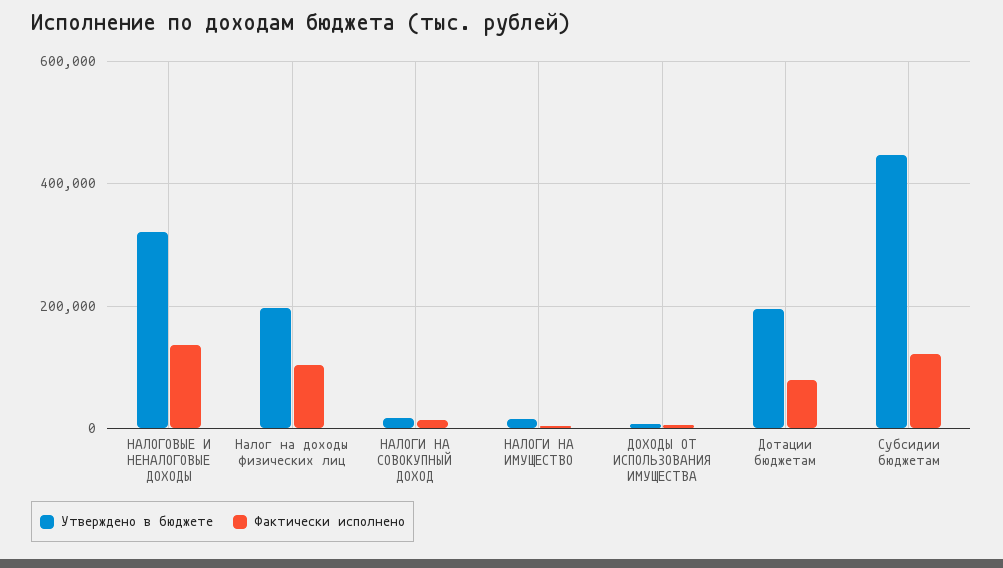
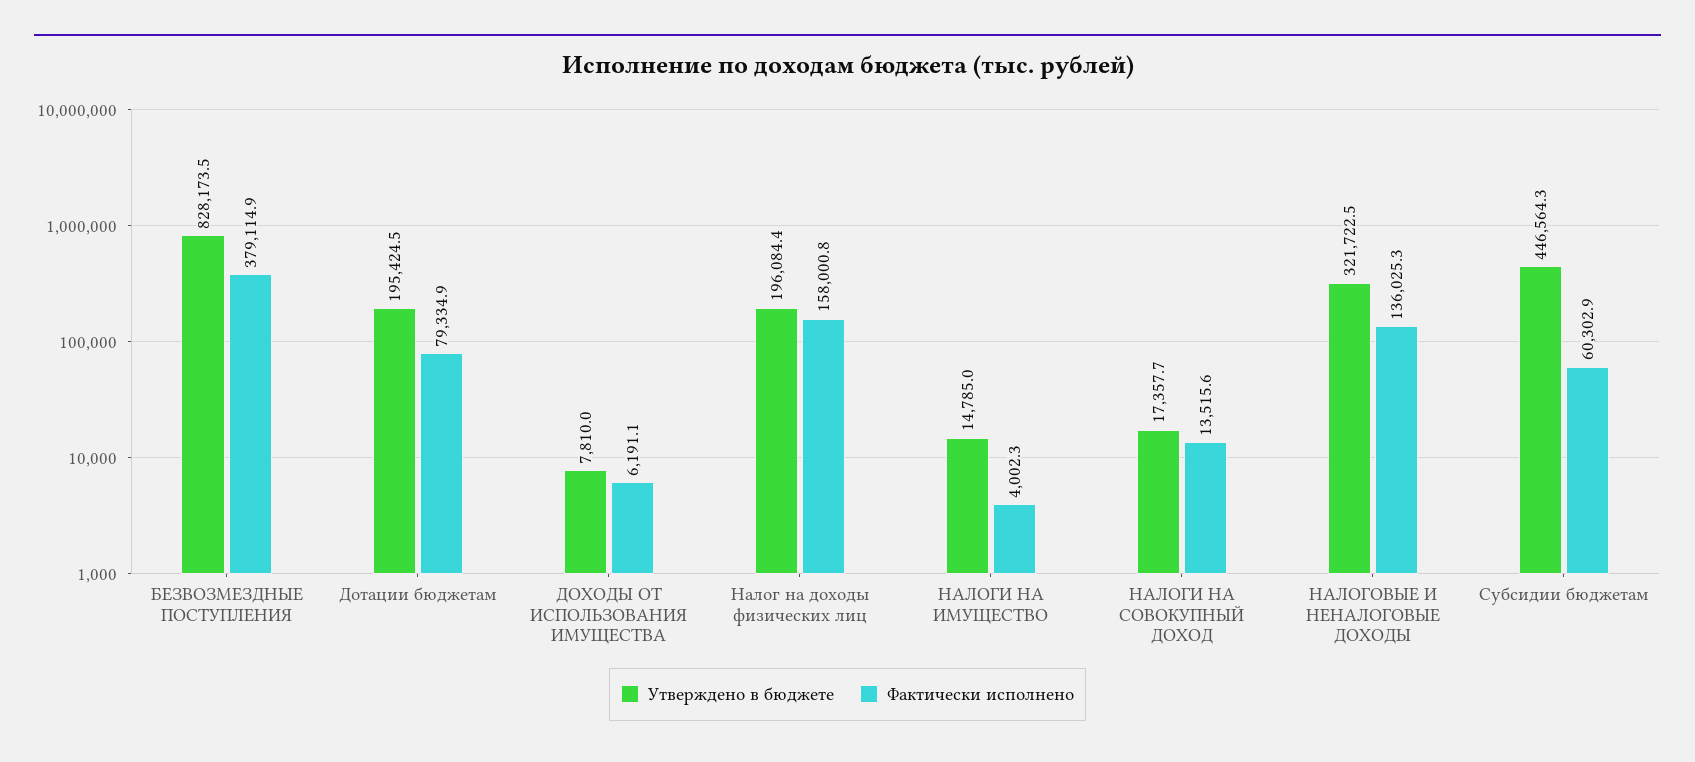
  {
    "Утверждено в бюджете": {
      "НАЛОГОВЫЕ И НЕНАЛОГОВЫЕ ДОХОДЫ": 321722.5,
      "Налог на доходы физических лиц": 196084.4,
      "НАЛОГИ НА СОВОКУПНЫЙ ДОХОД": 17357.7,
      "НАЛОГИ НА ИМУЩЕСТВО": 14785,
      "ДОХОДЫ ОТ ИСПОЛЬЗОВАНИЯ ИМУЩЕСТВА": 7810,
      "Дотации бюджетам": 195424.5,
-     "Субсидии бюджетам": 446564.3
+     "Субсидии бюджетам": 446564.3,
+     "БЕЗВОЗМЕЗДНЫЕ ПОСТУПЛЕНИЯ": 828173.5
    },
    "Фактически исполнено": {
      "НАЛОГОВЫЕ И НЕНАЛОГОВЫЕ ДОХОДЫ": 136025.3,
-     "Налог на доходы физических лиц": 100000,
+     "Налог на доходы физических лиц": 158000.8,
      "НАЛОГИ НА СОВОКУПНЫЙ ДОХОД": 13515.6,
      "НАЛОГИ НА ИМУЩЕСТВО": 4002.3,
      "ДОХОДЫ ОТ ИСПОЛЬЗОВАНИЯ ИМУЩЕСТВА": 6191.1,
      "Дотации бюджетам": 79334.9,
-     "Субсидии бюджетам": 120000
+     "Субсидии бюджетам": 60302.9,
+     "БЕЗВОЗМЕЗДНЫЕ ПОСТУПЛЕНИЯ": 379114.9
    }
  }

